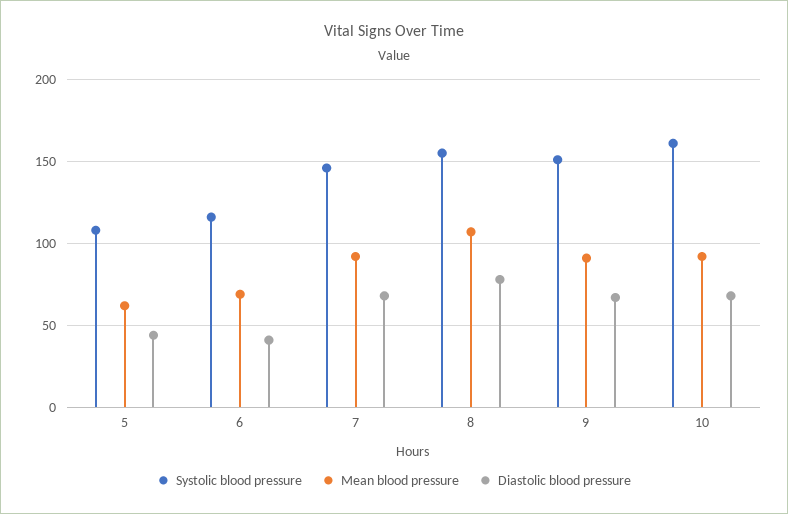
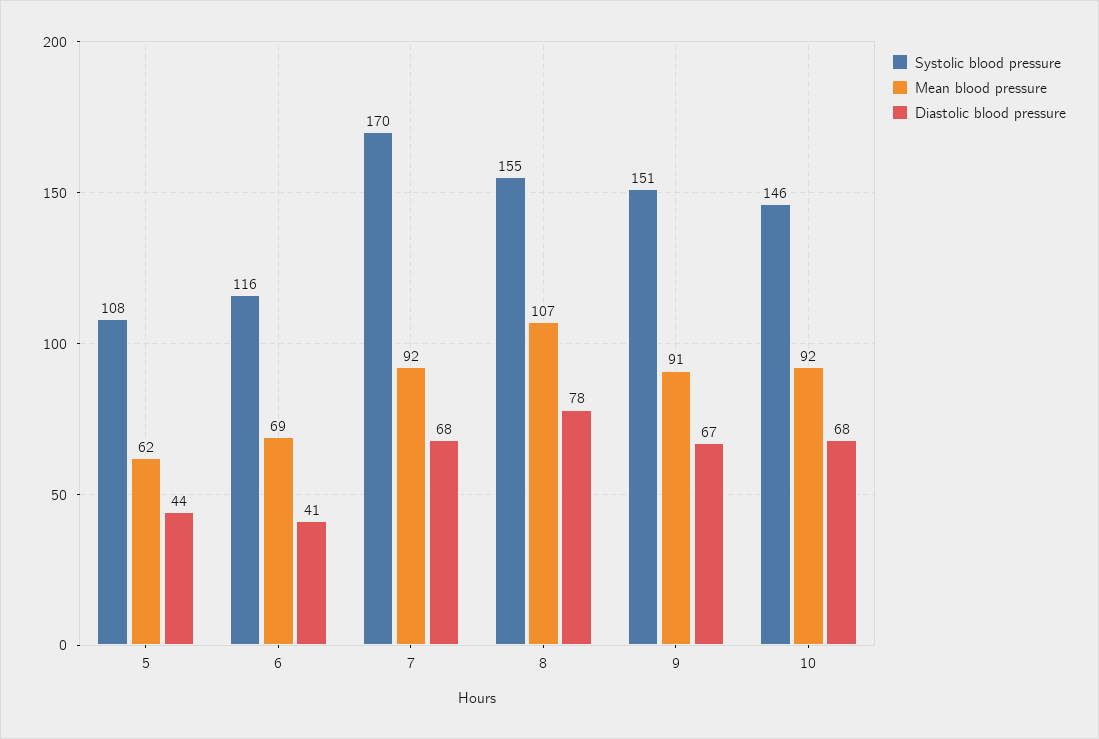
  {
    "Systolic blood pressure": {
      "5": 108,
      "6": 116,
-     "7": 145,
+     "7": 170,
      "8": 155,
      "9": 151,
-     "10": 160
+     "10": 146
    },
    "Mean blood pressure": {
      "5": 62,
      "6": 69,
      "7": 92,
      "8": 107,
      "9": 91,
      "10": 92
    },
    "Diastolic blood pressure": {
      "5": 44,
      "6": 41,
      "7": 68,
      "8": 78,
      "9": 67,
      "10": 68
    }
  }

